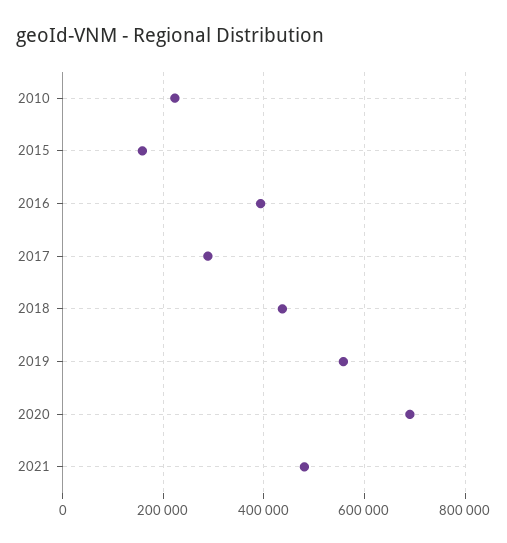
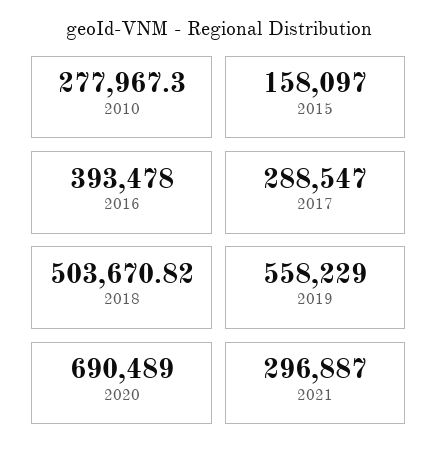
  {
-   "2010": 220000,
+   "2010": 277967.3,
    "2015": 158097,
    "2016": 393478,
    "2017": 288547,
-   "2018": 440000,
+   "2018": 503670.82,
    "2019": 558229,
    "2020": 690489,
-   "2021": 480000
+   "2021": 296887
  }

